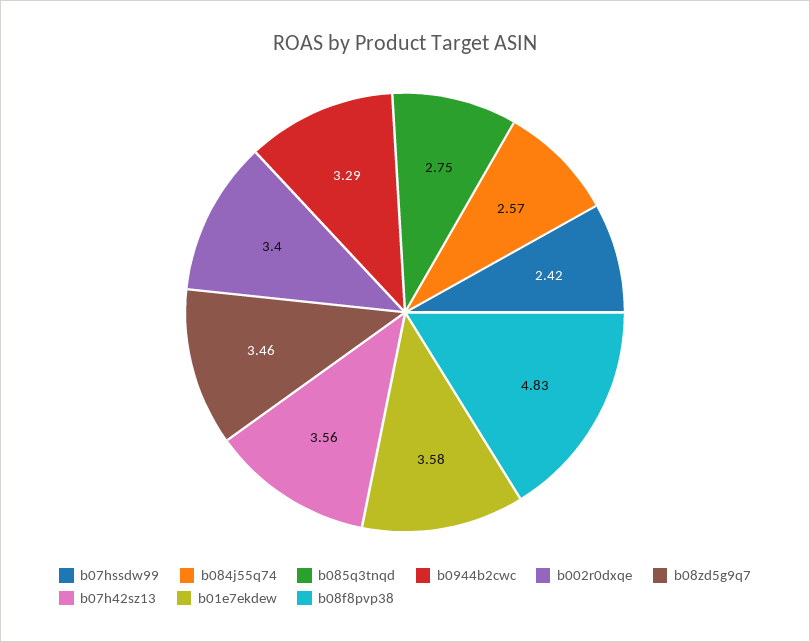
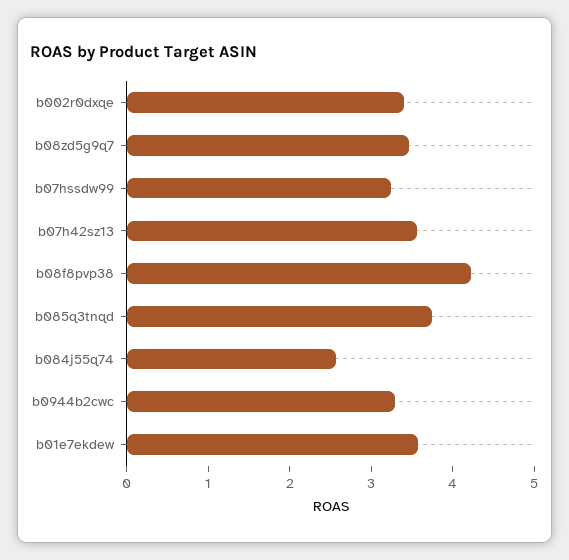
  {
-   "b07hssdw99": 2.42,
+   "b07hssdw99": 3.2,
    "b084j55q74": 2.57,
-   "b085q3tnqd": 2.75,
+   "b085q3tnqd": 3.8,
    "b0944b2cwc": 3.29,
    "b002r0dxqe": 3.4,
    "b08zd5g9q7": 3.46,
    "b07h42sz13": 3.56,
    "b01e7ekdew": 3.58,
-   "b08f8pvp38": 4.83
+   "b08f8pvp38": 4.2
  }

